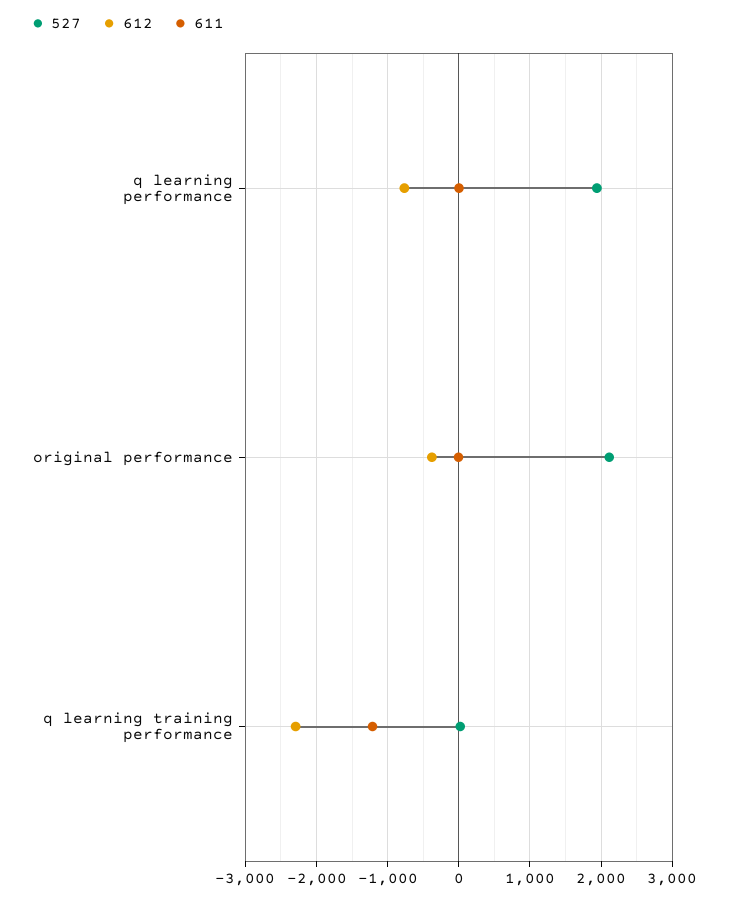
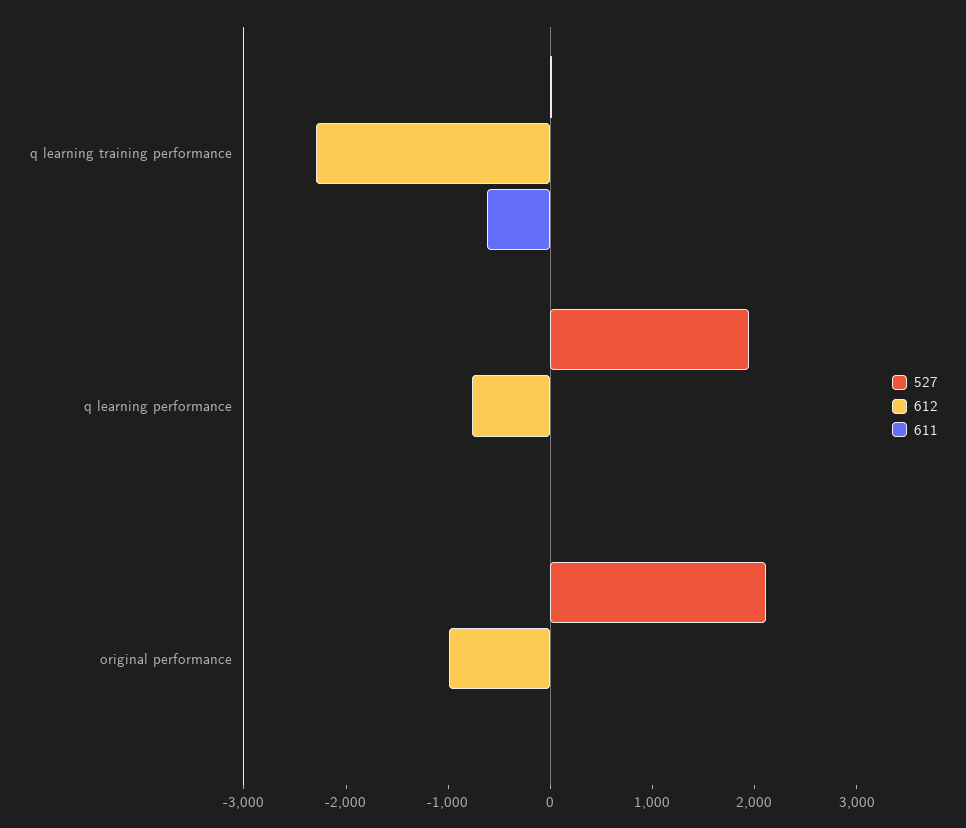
  {
    "527": {
      "q learning performance": 1900,
      "original performance": 2100,
      "q learning training performance": 0
    },
    "612": {
      "q learning performance": -800,
-     "original performance": -400,
+     "original performance": -1000,
      "q learning training performance": -2300
    },
    "611": {
      "q learning performance": 0,
      "original performance": 0,
-     "q learning training performance": -1200
+     "q learning training performance": -600
    }
  }

